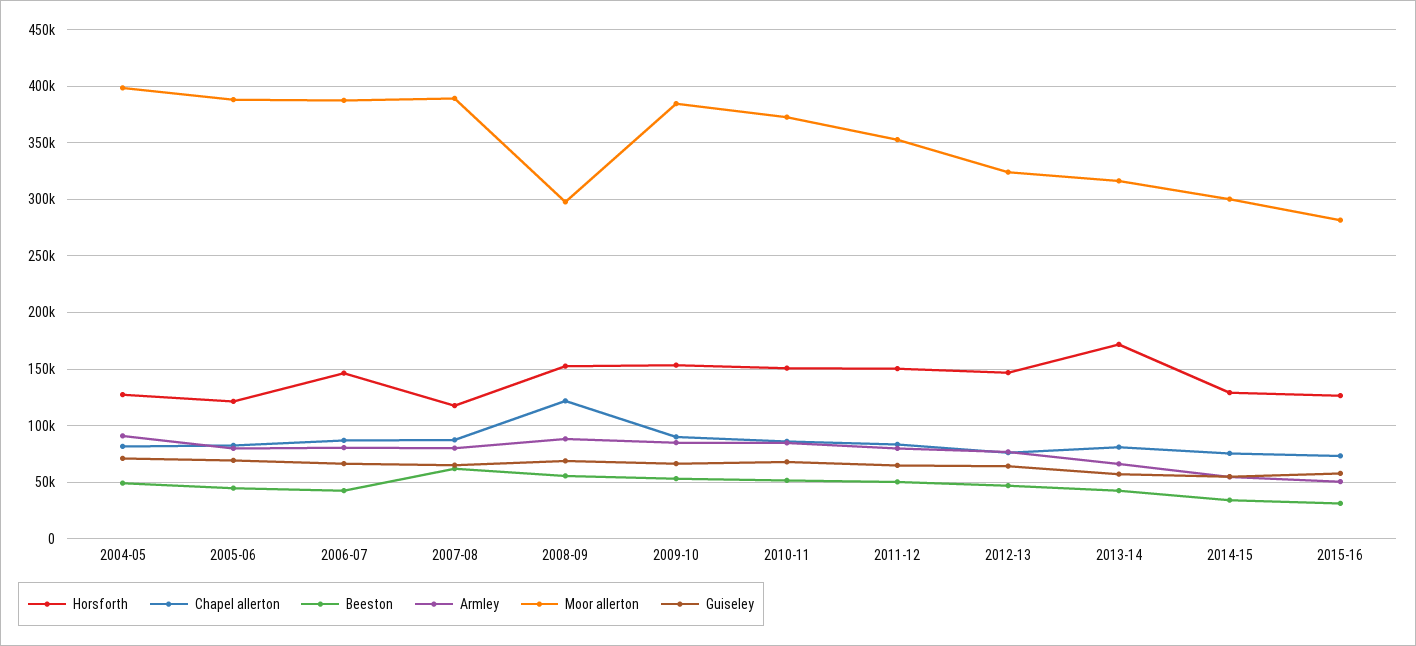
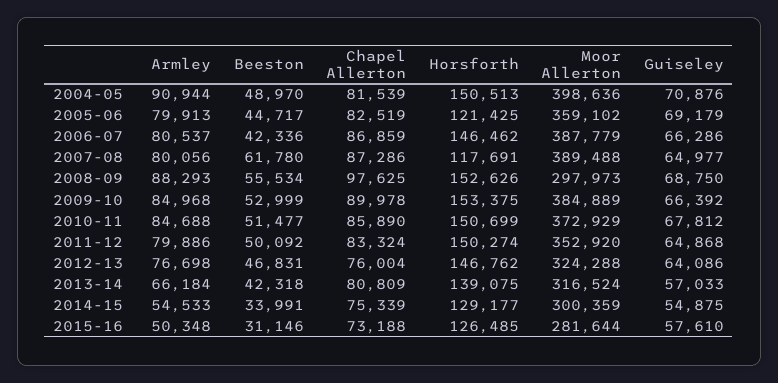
  {
    "Horsforth": {
-     "2004-05": 130000,
+     "2004-05": 150513,
      "2005-06": 121425,
      "2006-07": 146462,
      "2007-08": 117691,
      "2008-09": 152626,
      "2009-10": 153375,
      "2010-11": 150699,
      "2011-12": 150274,
      "2012-13": 146762,
-     "2013-14": 170000,
+     "2013-14": 139075,
      "2014-15": 129177,
      "2015-16": 126485
    },
    "Chapel allerton": {
      "2004-05": 81539,
      "2005-06": 82519,
      "2006-07": 86859,
      "2007-08": 87286,
-     "2008-09": 120000,
+     "2008-09": 97625,
      "2009-10": 89978,
      "2010-11": 85890,
      "2011-12": 83324,
      "2012-13": 76004,
      "2013-14": 80809,
      "2014-15": 75339,
      "2015-16": 73188
    },
    "Beeston": {
      "2004-05": 48970,
      "2005-06": 44717,
      "2006-07": 42336,
      "2007-08": 61780,
      "2008-09": 55534,
      "2009-10": 52999,
      "2010-11": 51477,
      "2011-12": 50092,
      "2012-13": 46831,
      "2013-14": 42318,
      "2014-15": 33991,
      "2015-16": 31146
    },
    "Armley": {
      "2004-05": 90944,
      "2005-06": 79913,
      "2006-07": 80537,
      "2007-08": 80056,
      "2008-09": 88293,
      "2009-10": 84968,
      "2010-11": 84688,
      "2011-12": 79886,
      "2012-13": 76698,
      "2013-14": 66184,
      "2014-15": 54533,
      "2015-16": 50348
    },
    "Moor allerton": {
      "2004-05": 398636,
-     "2005-06": 390000,
+     "2005-06": 359102,
      "2006-07": 387779,
      "2007-08": 389488,
      "2008-09": 297973,
      "2009-10": 384889,
      "2010-11": 372929,
      "2011-12": 352920,
      "2012-13": 324288,
      "2013-14": 316524,
      "2014-15": 300359,
      "2015-16": 281644
    },
    "Guiseley": {
      "2004-05": 70876,
      "2005-06": 69179,
      "2006-07": 66286,
      "2007-08": 64977,
      "2008-09": 68750,
      "2009-10": 66392,
      "2010-11": 67812,
      "2011-12": 64868,
      "2012-13": 64086,
      "2013-14": 57033,
      "2014-15": 54875,
      "2015-16": 57610
    }
  }

